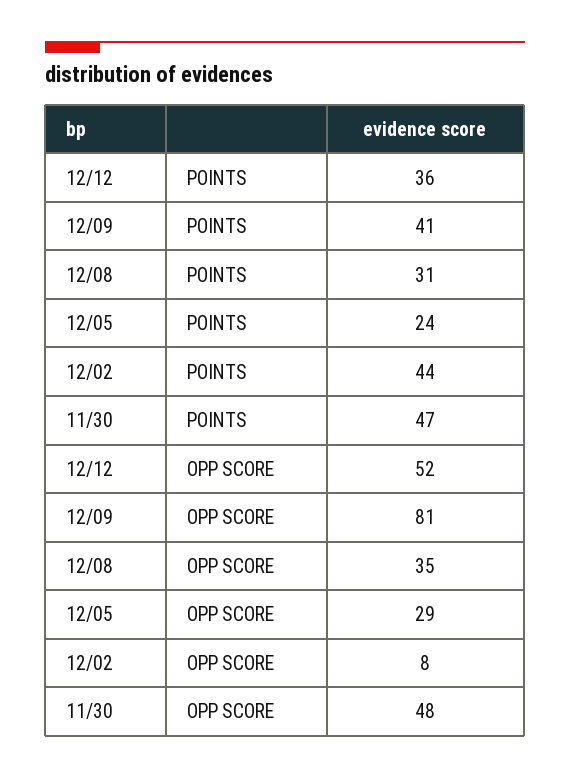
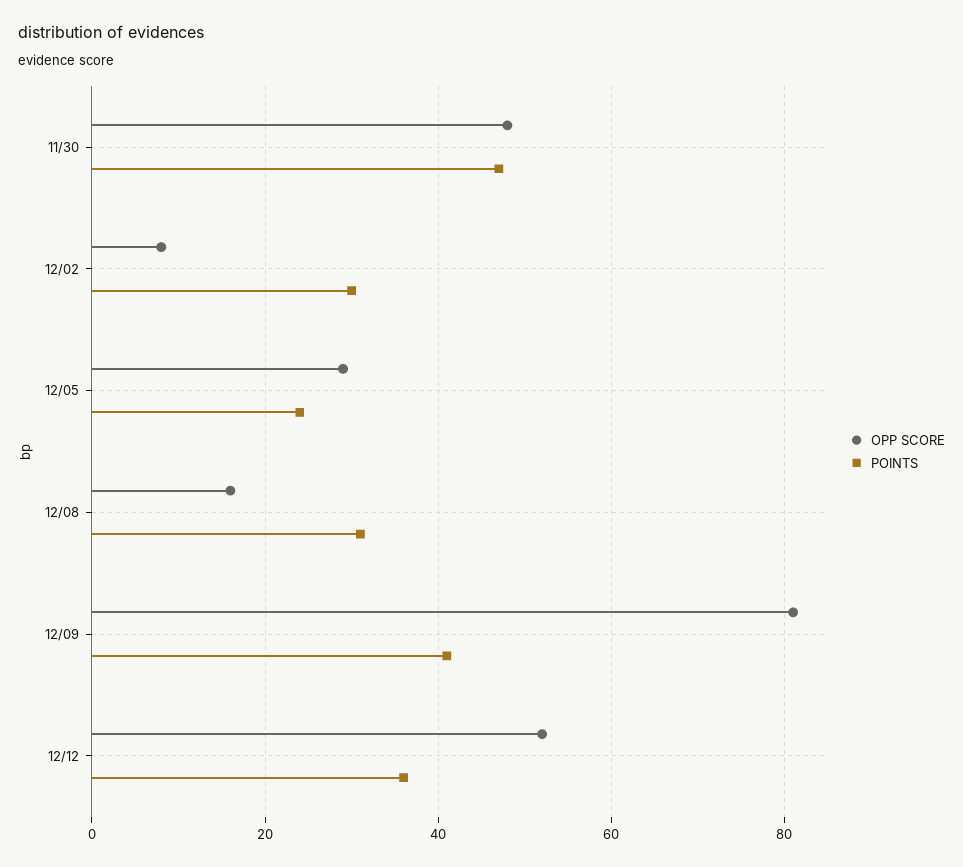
  {
    "POINTS": {
      "12/12": 36,
      "12/09": 41,
      "12/08": 31,
      "12/05": 24,
-     "12/02": 44,
+     "12/02": 30,
      "11/30": 47
    },
    "OPP SCORE": {
      "12/12": 52,
      "12/09": 81,
-     "12/08": 35,
+     "12/08": 15,
      "12/05": 29,
      "12/02": 8,
      "11/30": 48
    }
  }

